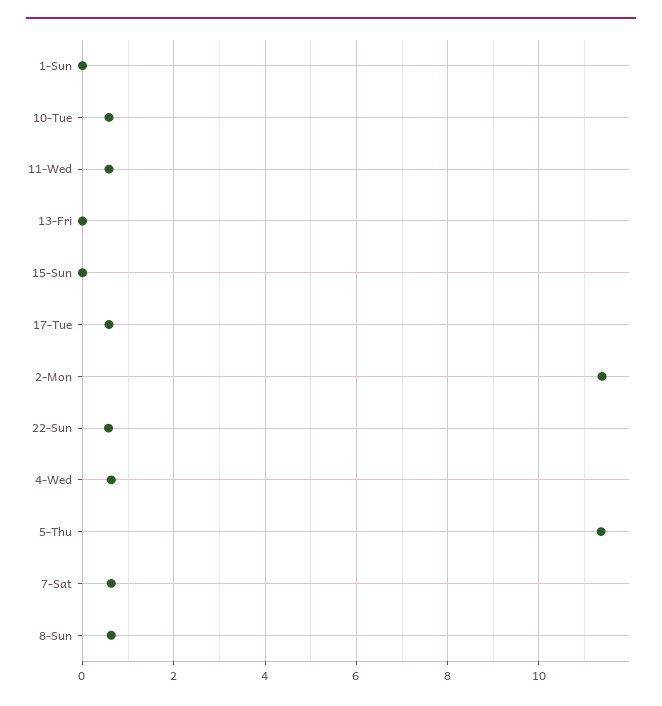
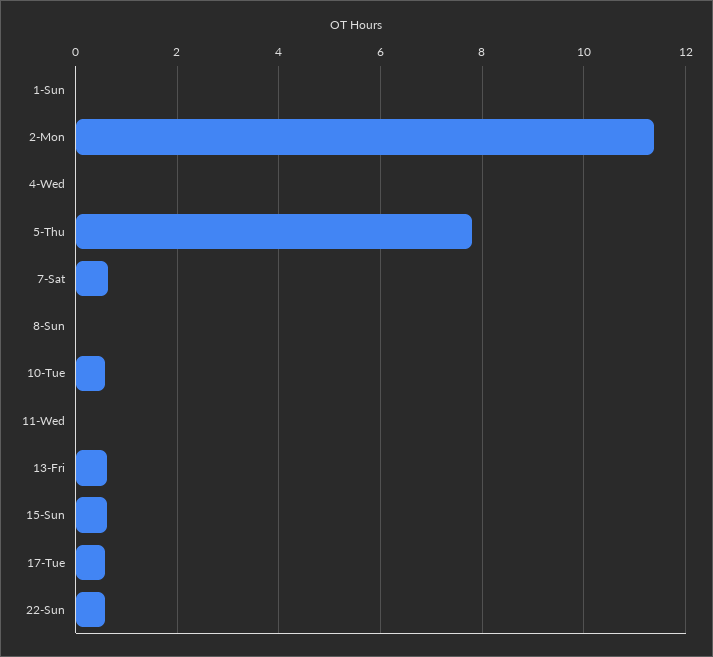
  {
    "1-Sun": 0,
    "10-Tue": 0.6,
-   "11-Wed": 0.6,
+   "11-Wed": 0,
-   "13-Fri": 0,
+   "13-Fri": 0.6,
-   "15-Sun": 0,
+   "15-Sun": 0.6,
    "17-Tue": 0.6,
    "2-Mon": 11.4,
    "22-Sun": 0.6,
-   "4-Wed": 0.6,
+   "4-Wed": 0,
-   "5-Thu": 11.4,
+   "5-Thu": 7.8,
    "7-Sat": 0.6,
-   "8-Sun": 0.6
+   "8-Sun": 0
  }

